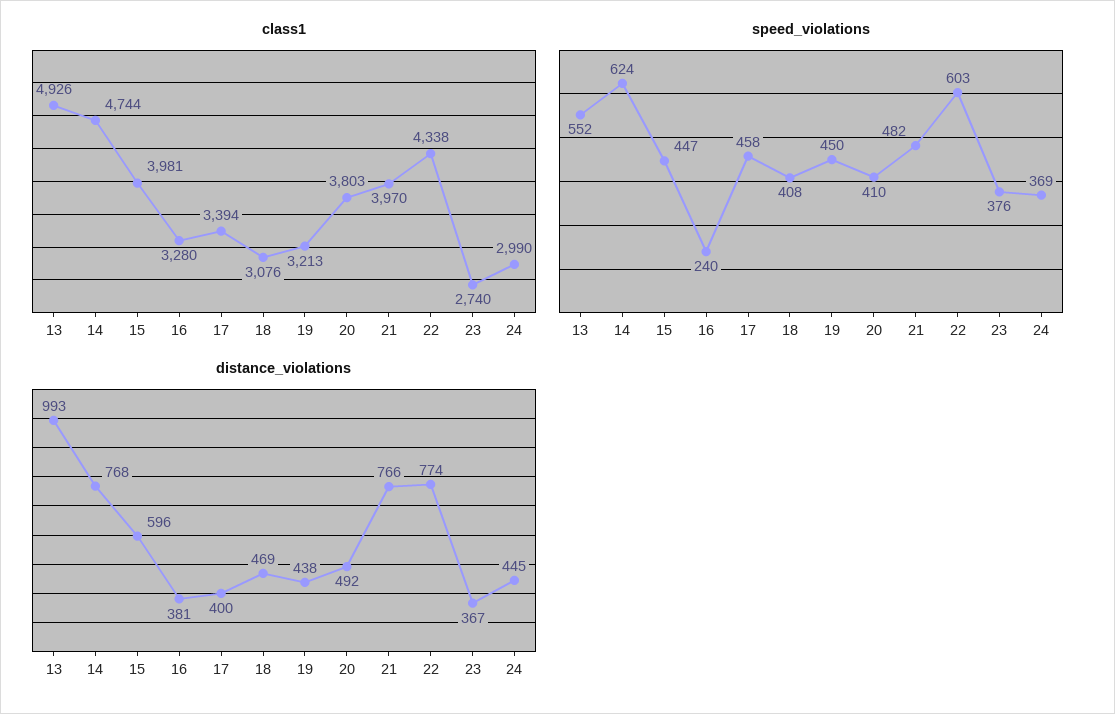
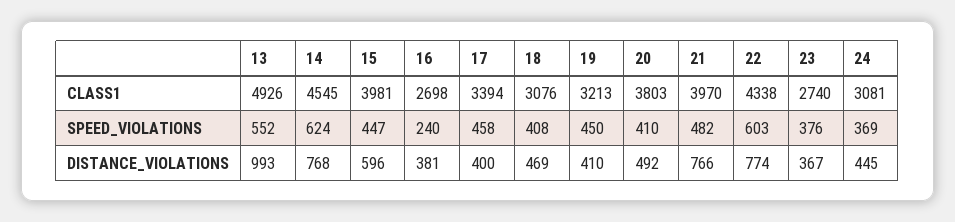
  {
    "class1": {
      "13": 4926,
-     "14": 4744,
+     "14": 4545,
      "15": 3981,
-     "16": 3280,
+     "16": 2698,
      "17": 3394,
      "18": 3076,
      "19": 3213,
      "20": 3803,
      "21": 3970,
      "22": 4338,
      "23": 2740,
-     "24": 2990
+     "24": 3081
    },
    "speed_violations": {
      "13": 552,
      "14": 624,
      "15": 447,
      "16": 240,
      "17": 458,
      "18": 408,
      "19": 450,
      "20": 410,
      "21": 482,
      "22": 603,
      "23": 376,
      "24": 369
    },
    "distance_violations": {
      "13": 993,
      "14": 768,
      "15": 596,
      "16": 381,
      "17": 400,
      "18": 469,
-     "19": 438,
+     "19": 410,
      "20": 492,
      "21": 766,
      "22": 774,
      "23": 367,
      "24": 445
    }
  }

